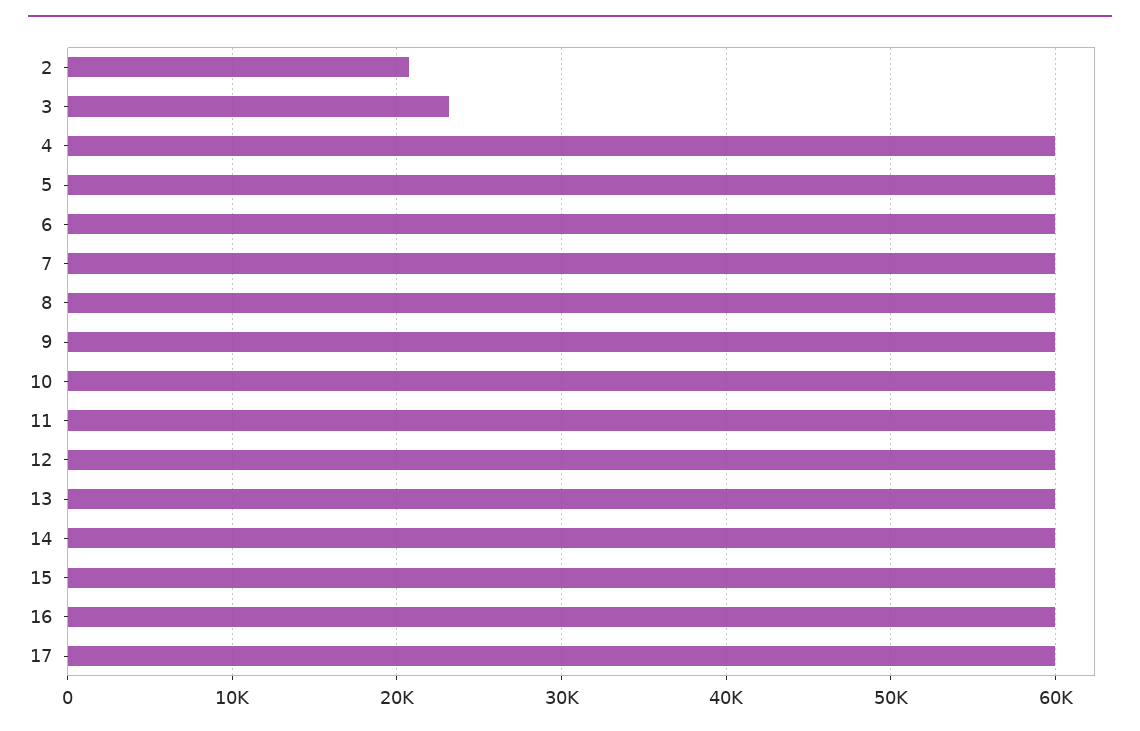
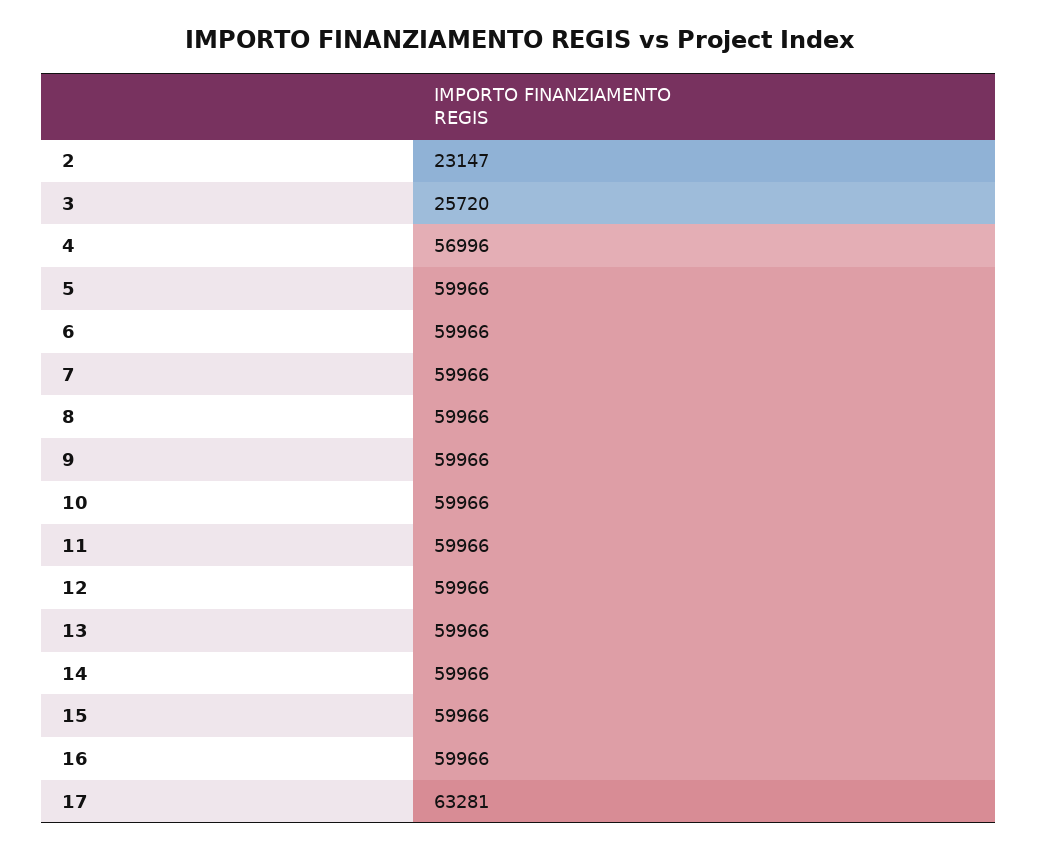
  {
-   "2": 21000,
+   "2": 23147,
-   "3": 23000,
+   "3": 25720,
-   "4": 60000,
+   "4": 56996,
    "5": 59966,
    "6": 59966,
    "7": 59966,
    "8": 59966,
    "9": 59966,
    "10": 59966,
    "11": 59966,
    "12": 59966,
    "13": 59966,
    "14": 59966,
    "15": 59966,
    "16": 59966,
-   "17": 60000
+   "17": 63281
  }

